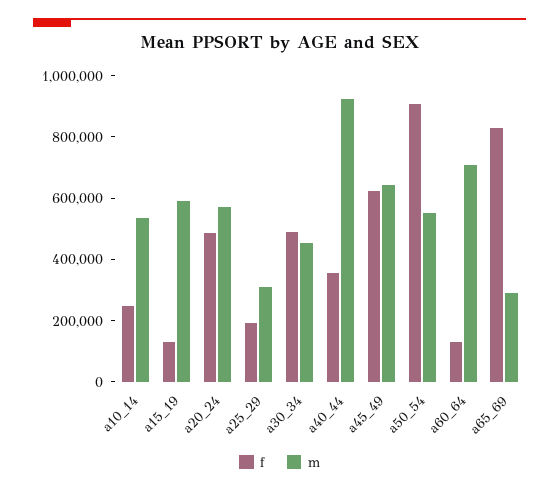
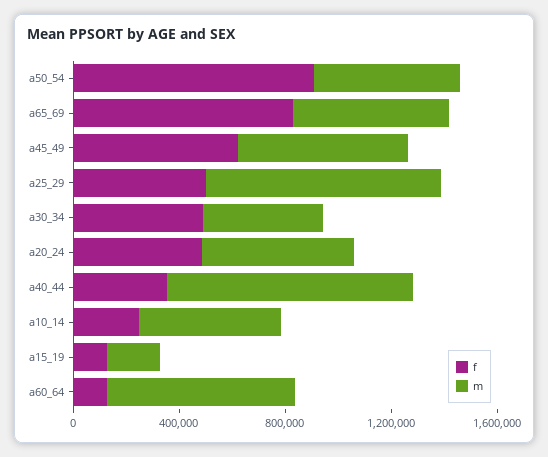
  {
    "f": {
      "a10_14": 250000,
      "a15_19": 150000,
      "a20_24": 500000,
-     "a25_29": 200000,
+     "a25_29": 500000,
      "a30_34": 500000,
      "a40_44": 350000,
      "a45_49": 600000,
      "a50_54": 900000,
      "a60_64": 150000,
      "a65_69": 850000
    },
    "m": {
      "a10_14": 550000,
-     "a15_19": 600000,
+     "a15_19": 200000,
      "a20_24": 550000,
-     "a25_29": 300000,
+     "a25_29": 900000,
      "a30_34": 450000,
      "a40_44": 950000,
      "a45_49": 650000,
      "a50_54": 550000,
      "a60_64": 700000,
-     "a65_69": 300000
+     "a65_69": 600000
    }
  }

